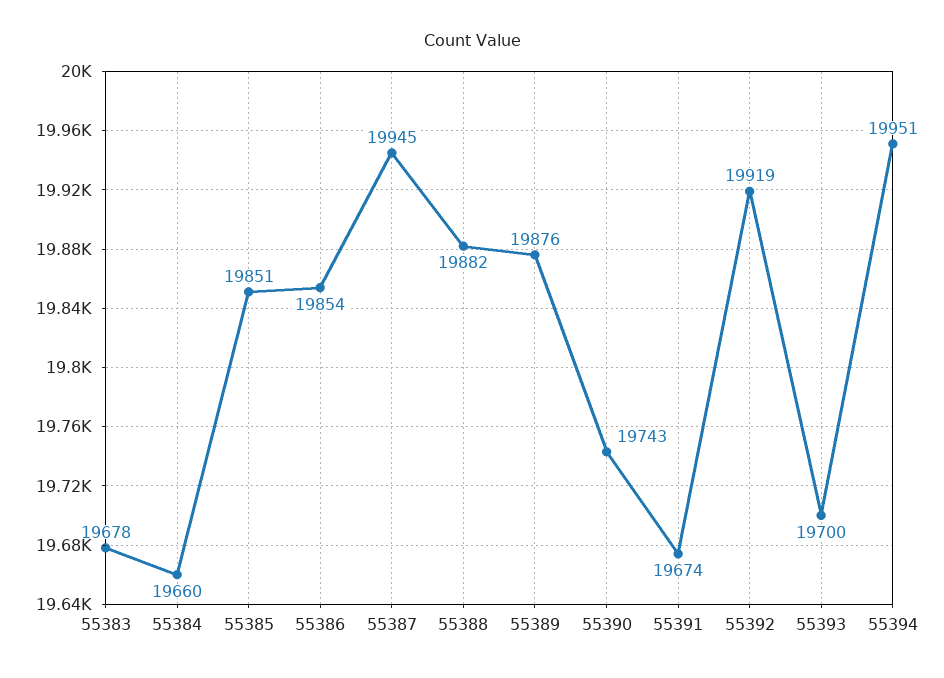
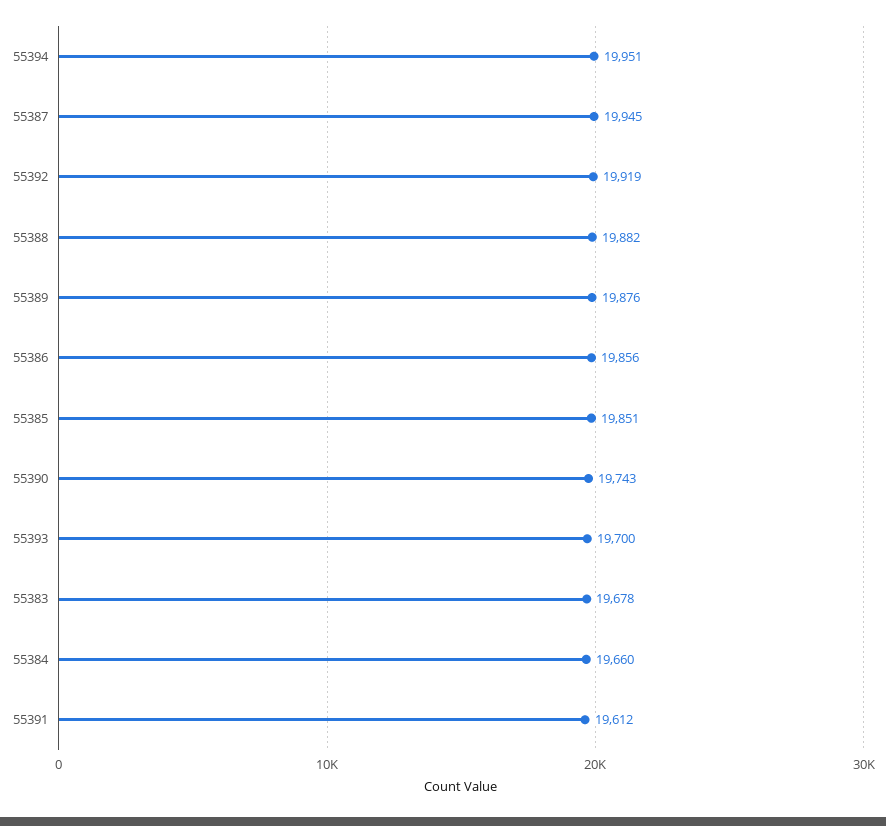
  {
    "55383": 19678,
    "55384": 19660,
    "55385": 19851,
-   "55386": 19854,
+   "55386": 19856,
    "55387": 19945,
    "55388": 19882,
    "55389": 19876,
    "55390": 19743,
-   "55391": 19674,
+   "55391": 19612,
    "55392": 19919,
    "55393": 19700,
    "55394": 19951
  }

